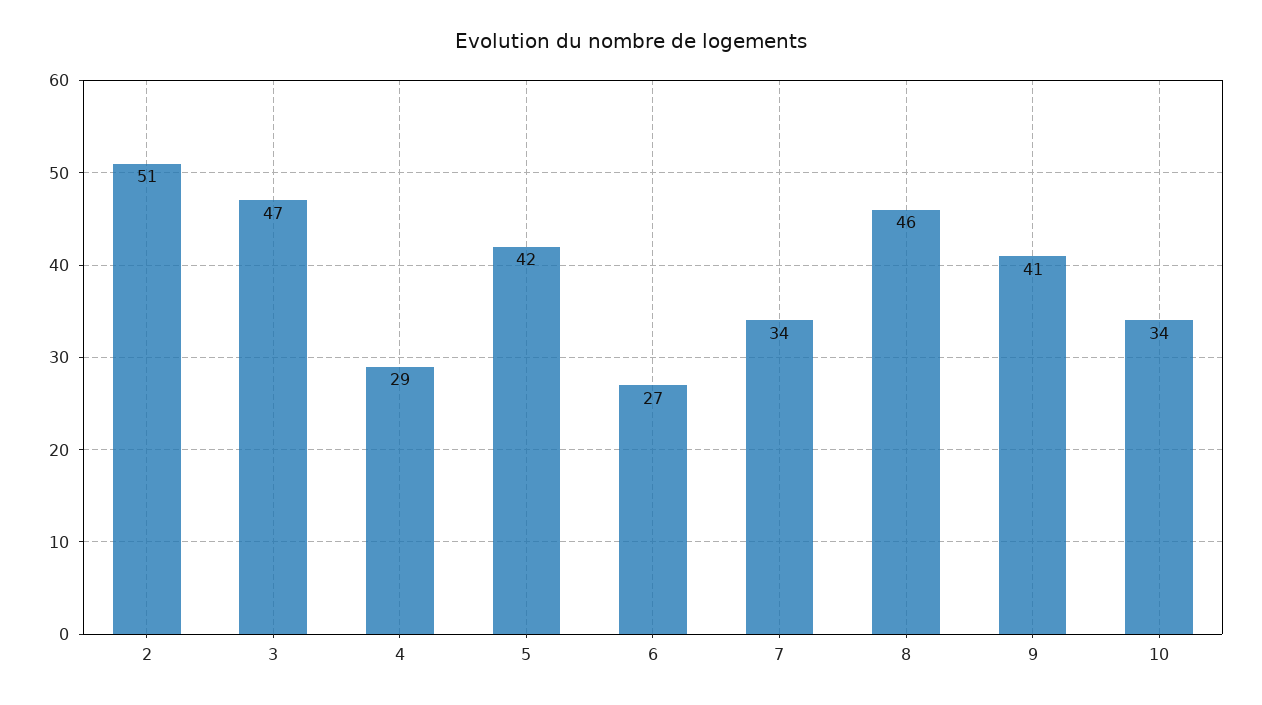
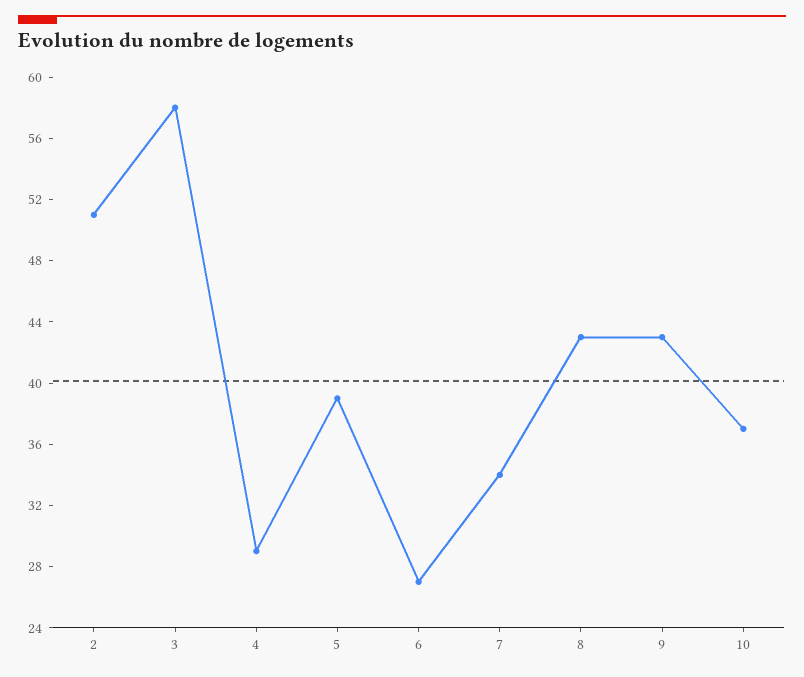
  {
    "2": 51,
-   "3": 47,
+   "3": 58,
    "4": 29,
-   "5": 42,
+   "5": 39,
    "6": 27,
    "7": 34,
-   "8": 46,
+   "8": 43,
-   "9": 41,
+   "9": 43,
-   "10": 34
+   "10": 37
  }

